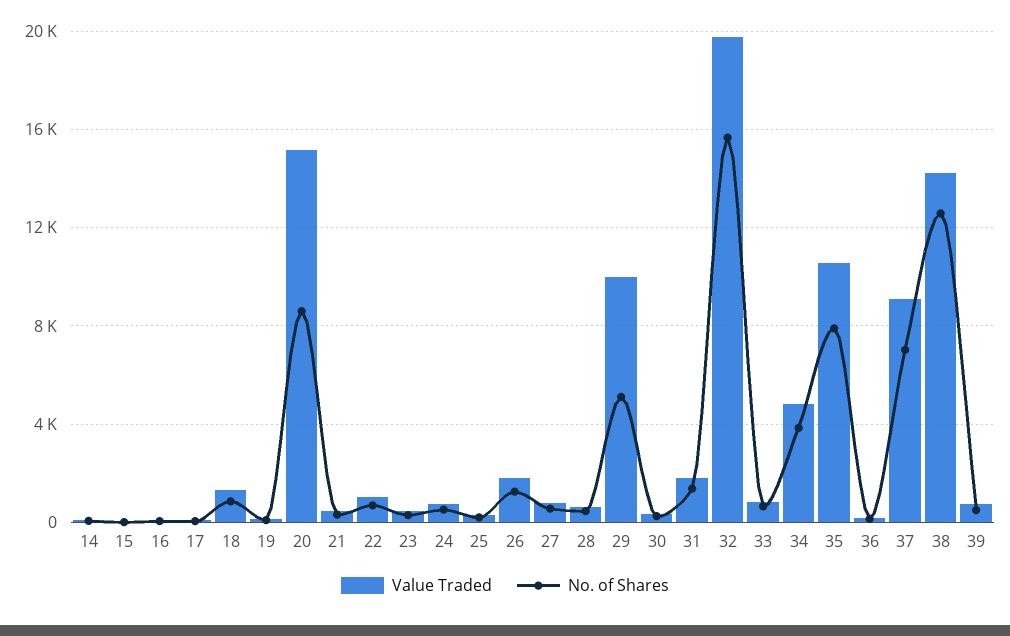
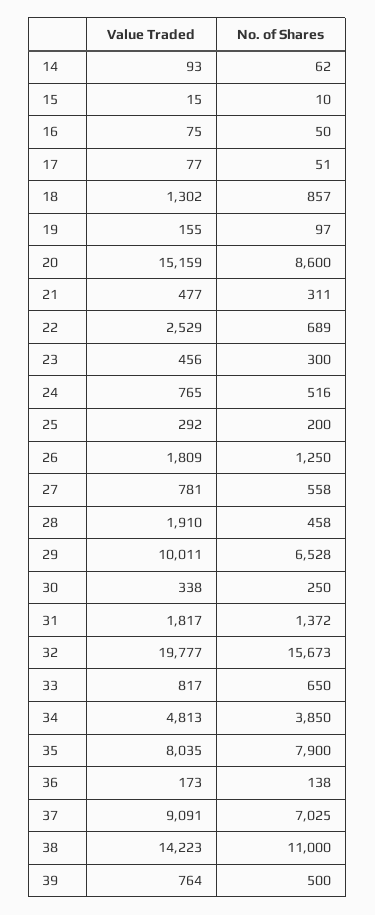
  {
    "Value Traded": {
      "14": 93,
      "15": 15,
      "16": 75,
      "17": 77,
      "18": 1302,
      "19": 155,
      "20": 15159,
      "21": 477,
-     "22": 1000,
+     "22": 2529,
      "23": 456,
      "24": 765,
      "25": 292,
      "26": 1809,
      "27": 781,
-     "28": 500,
+     "28": 1910,
      "29": 10011,
      "30": 338,
      "31": 1817,
      "32": 19777,
      "33": 817,
      "34": 4813,
-     "35": 10500,
+     "35": 8035,
      "36": 173,
      "37": 9091,
      "38": 14223,
      "39": 764
    },
    "No. of Shares": {
      "14": 62,
      "15": 10,
      "16": 50,
      "17": 51,
      "18": 857,
      "19": 97,
      "20": 8600,
      "21": 311,
      "22": 689,
      "23": 300,
      "24": 516,
      "25": 200,
      "26": 1250,
      "27": 558,
      "28": 458,
-     "29": 5000,
+     "29": 6528,
      "30": 250,
      "31": 1372,
      "32": 15673,
      "33": 650,
      "34": 3850,
      "35": 7900,
      "36": 138,
      "37": 7025,
-     "38": 12500,
+     "38": 11000,
      "39": 500
    }
  }

